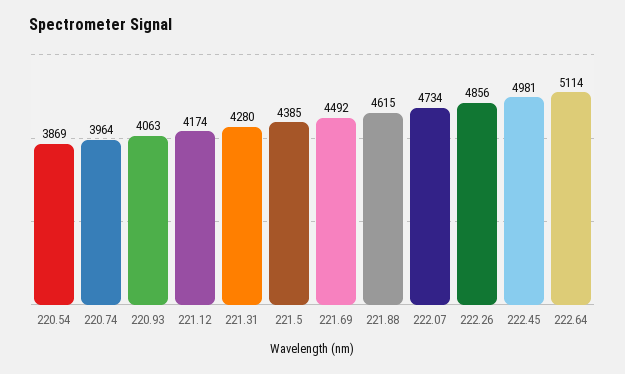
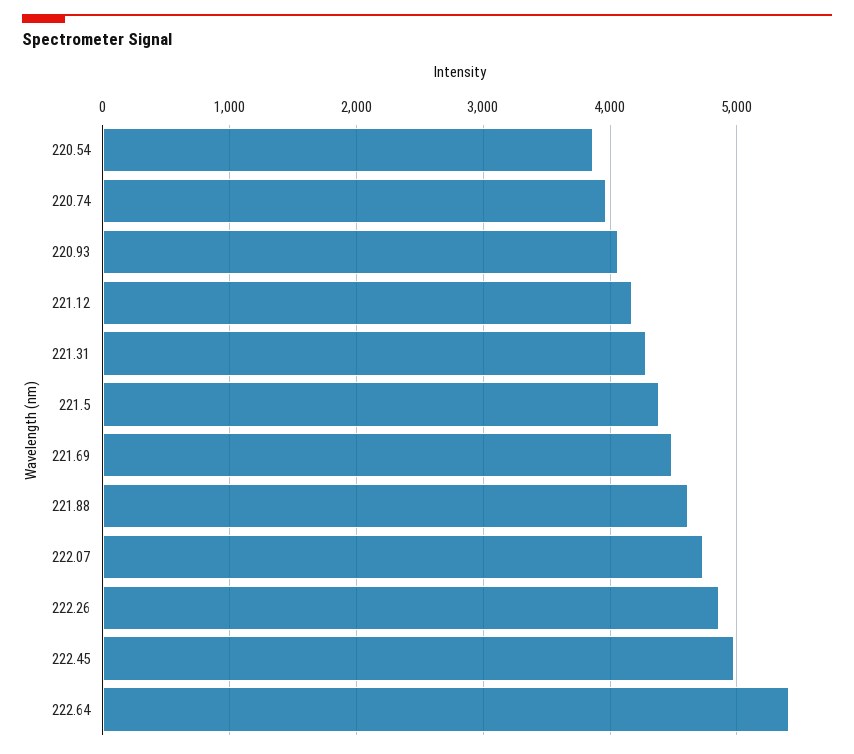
  {
    "220.54": 3869,
    "220.74": 3964,
    "220.93": 4063,
    "221.12": 4174,
    "221.31": 4280,
    "221.5": 4385,
    "221.69": 4492,
    "221.88": 4615,
    "222.07": 4734,
    "222.26": 4856,
    "222.45": 4981,
-   "222.64": 5114
+   "222.64": 5400
  }

